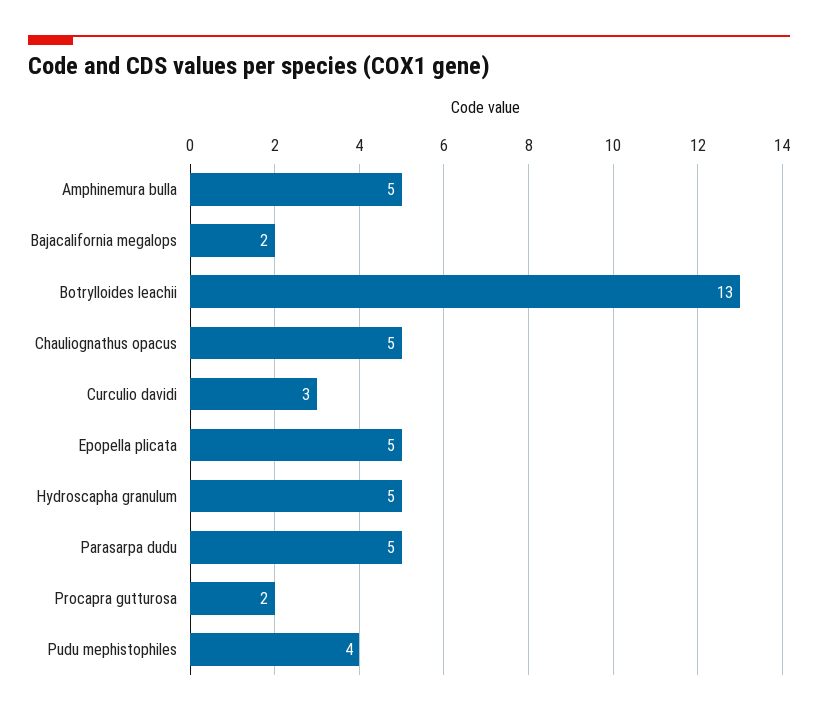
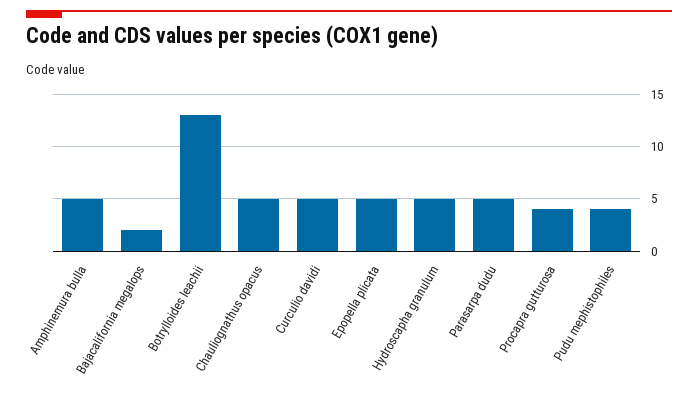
  {
    "Amphinemura bulla": 5,
    "Bajacalifornia megalops": 2,
    "Botrylloides leachii": 13,
    "Chauliognathus opacus": 5,
-   "Curculio davidi": 3,
+   "Curculio davidi": 5,
    "Epopella plicata": 5,
    "Hydroscapha granulum": 5,
    "Parasarpa dudu": 5,
-   "Procapra gutturosa": 2,
+   "Procapra gutturosa": 4,
    "Pudu mephistophiles": 4
  }

